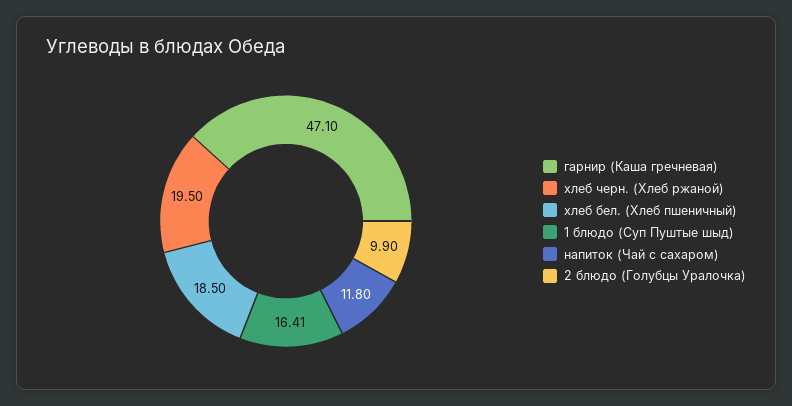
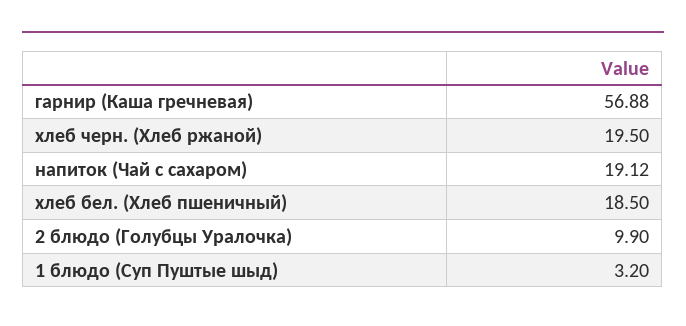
  {
-   "гарнир (Каша гречневая)": 47.1,
+   "гарнир (Каша гречневая)": 56.88,
    "хлеб черн. (Хлеб ржаной)": 19.5,
    "хлеб бел. (Хлеб пшеничный)": 18.5,
-   "1 блюдо (Суп Пуштые шыд)": 16.41,
+   "1 блюдо (Суп Пуштые шыд)": 3.2,
-   "напиток (Чай с сахаром)": 11.8,
+   "напиток (Чай с сахаром)": 19.12,
    "2 блюдо (Голубцы Уралочка)": 9.9
  }

